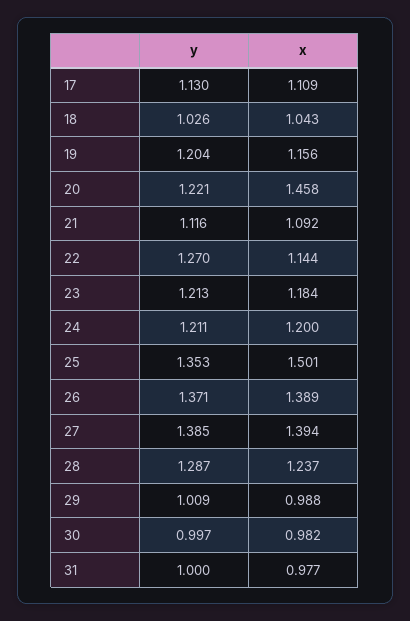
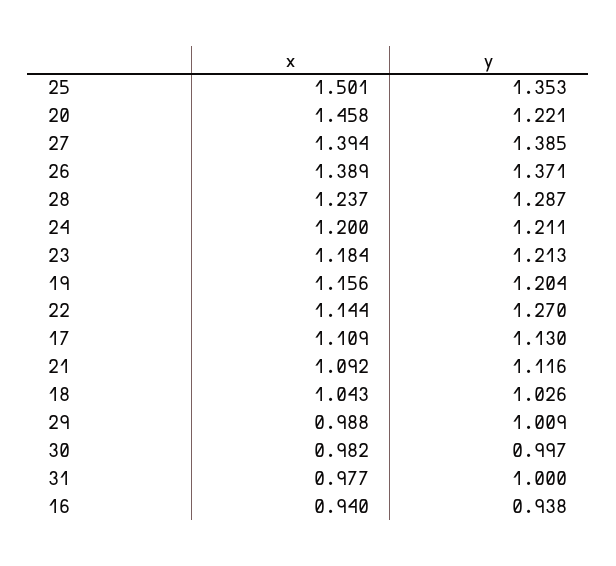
  {
    "y": {
      "17": 1.13,
      "18": 1.026,
      "19": 1.204,
      "20": 1.221,
      "21": 1.116,
      "22": 1.27,
      "23": 1.213,
      "24": 1.211,
      "25": 1.353,
      "26": 1.371,
      "27": 1.385,
      "28": 1.287,
      "29": 1.009,
      "30": 0.997,
-     "31": 1
+     "31": 1,
+     "16": 0.938
    },
    "x": {
      "17": 1.109,
      "18": 1.043,
      "19": 1.156,
      "20": 1.458,
      "21": 1.092,
      "22": 1.144,
      "23": 1.184,
      "24": 1.2,
      "25": 1.501,
      "26": 1.389,
      "27": 1.394,
      "28": 1.237,
      "29": 0.988,
      "30": 0.982,
-     "31": 0.977
+     "31": 0.977,
+     "16": 0.94
    }
  }

